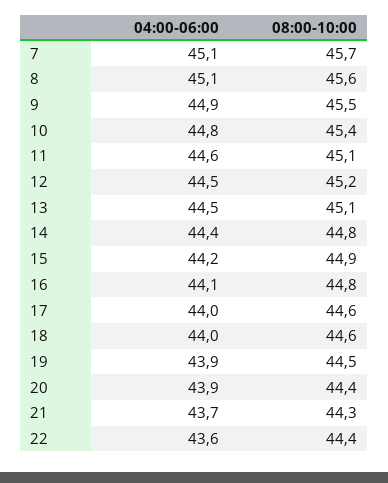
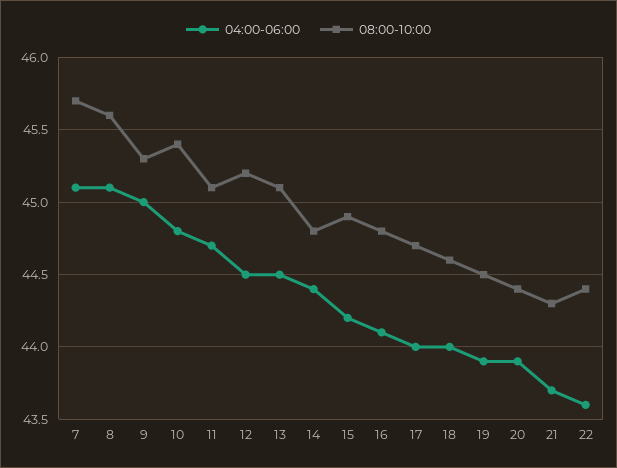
  {
    "04:00-06:00": {
      "7": 45.1,
      "8": 45.1,
-     "9": 44.9,
+     "9": 45,
      "10": 44.8,
-     "11": 44.6,
+     "11": 44.7,
      "12": 44.5,
      "13": 44.5,
      "14": 44.4,
      "15": 44.2,
      "16": 44.1,
      "17": 44,
      "18": 44,
      "19": 43.9,
      "20": 43.9,
      "21": 43.7,
      "22": 43.6
    },
    "08:00-10:00": {
      "7": 45.7,
      "8": 45.6,
-     "9": 45.5,
+     "9": 45.3,
      "10": 45.4,
      "11": 45.1,
      "12": 45.2,
      "13": 45.1,
      "14": 44.8,
      "15": 44.9,
      "16": 44.8,
-     "17": 44.6,
+     "17": 44.7,
      "18": 44.6,
      "19": 44.5,
      "20": 44.4,
      "21": 44.3,
      "22": 44.4
    }
  }

